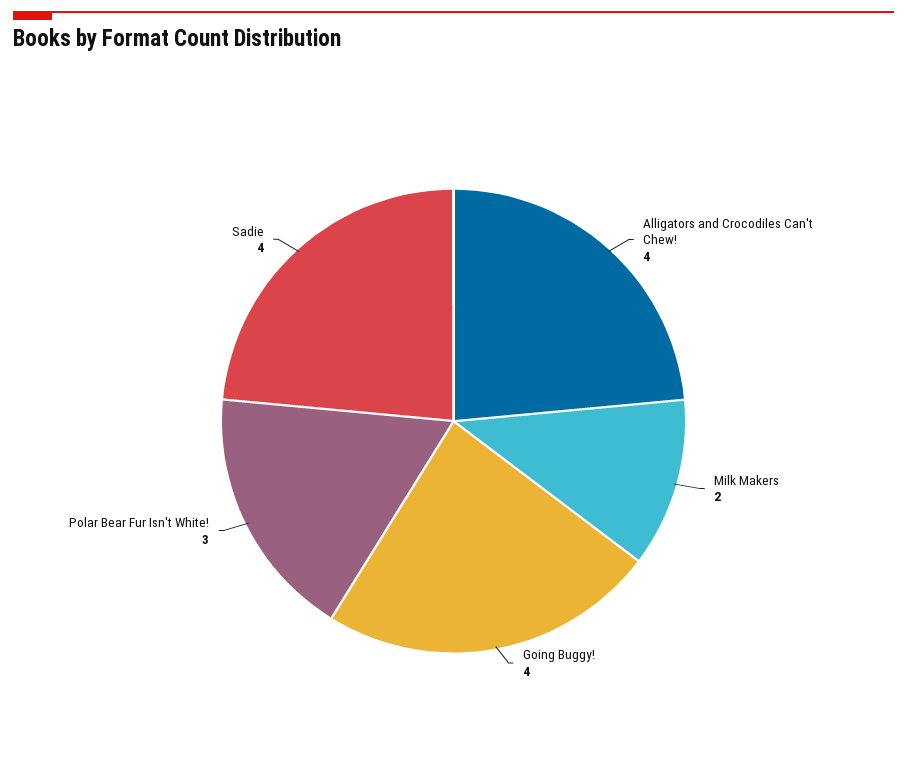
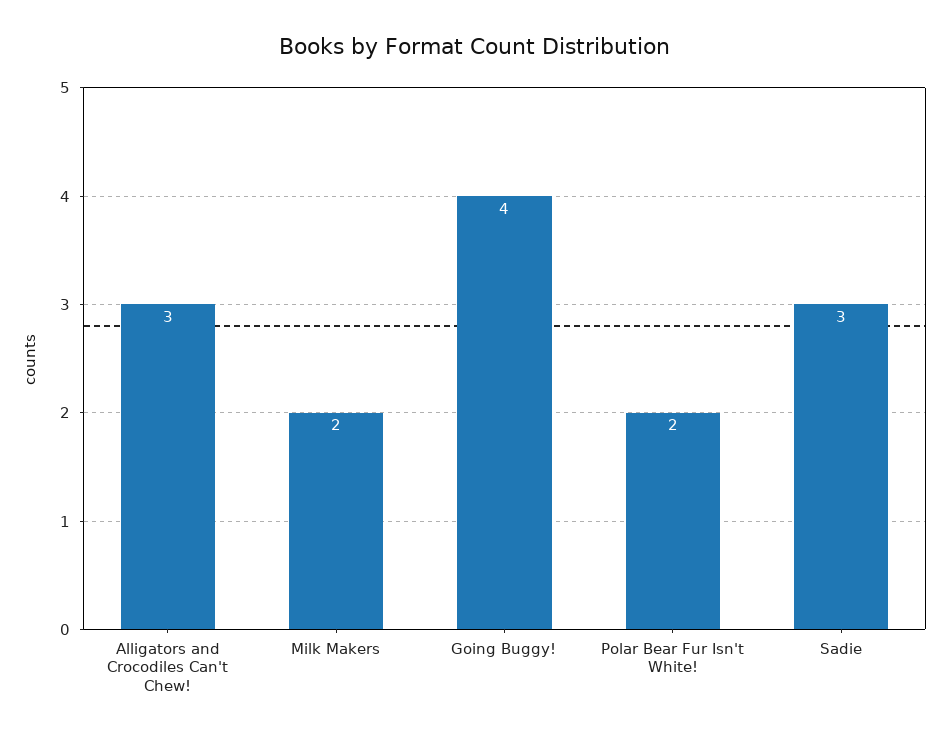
  {
-   "Alligators and Crocodiles Can't Chew!": 4,
+   "Alligators and Crocodiles Can't Chew!": 3,
    "Milk Makers": 2,
    "Going Buggy!": 4,
-   "Polar Bear Fur Isn't White!": 3,
+   "Polar Bear Fur Isn't White!": 2,
-   "Sadie": 4
+   "Sadie": 3
  }

